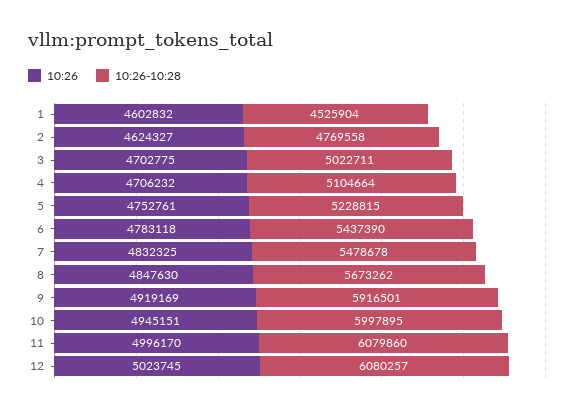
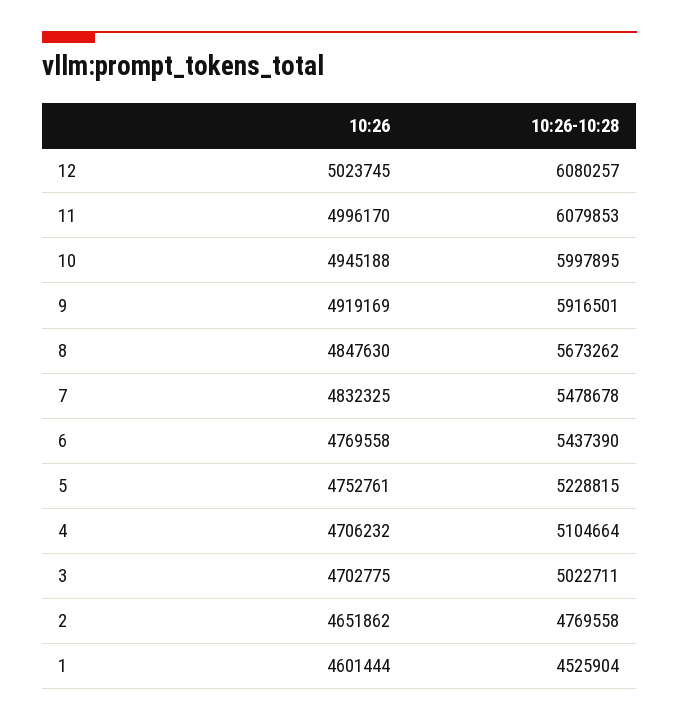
  {
    "10:26": {
-     "1": 4602832,
+     "1": 4601444,
-     "2": 4624327,
+     "2": 4651862,
      "3": 4702775,
      "4": 4706232,
      "5": 4752761,
-     "6": 4783118,
+     "6": 4769558,
      "7": 4832325,
      "8": 4847630,
      "9": 4919169,
-     "10": 4945151,
+     "10": 4945188,
      "11": 4996170,
      "12": 5023745
    },
    "10:26-10:28": {
      "1": 4525904,
      "2": 4769558,
      "3": 5022711,
      "4": 5104664,
      "5": 5228815,
      "6": 5437390,
      "7": 5478678,
      "8": 5673262,
      "9": 5916501,
      "10": 5997895,
-     "11": 6079860,
+     "11": 6079853,
      "12": 6080257
    }
  }

